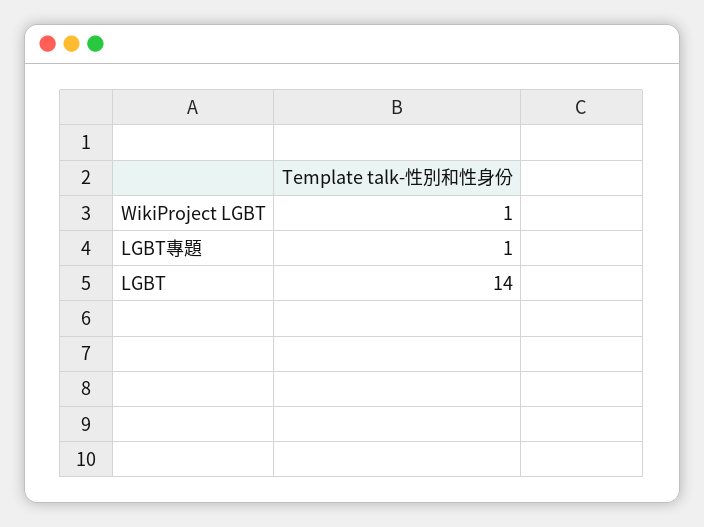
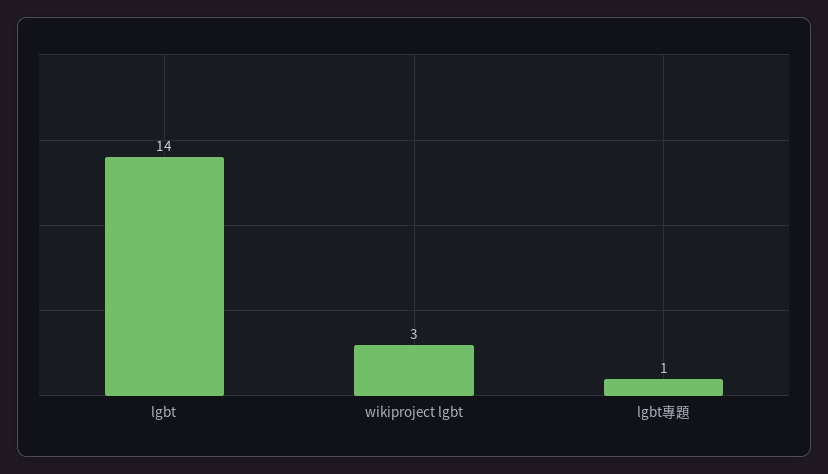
  {
-   "WikiProject LGBT": 1,
+   "WikiProject LGBT": 3,
    "LGBT專題": 1,
    "LGBT": 14
  }

